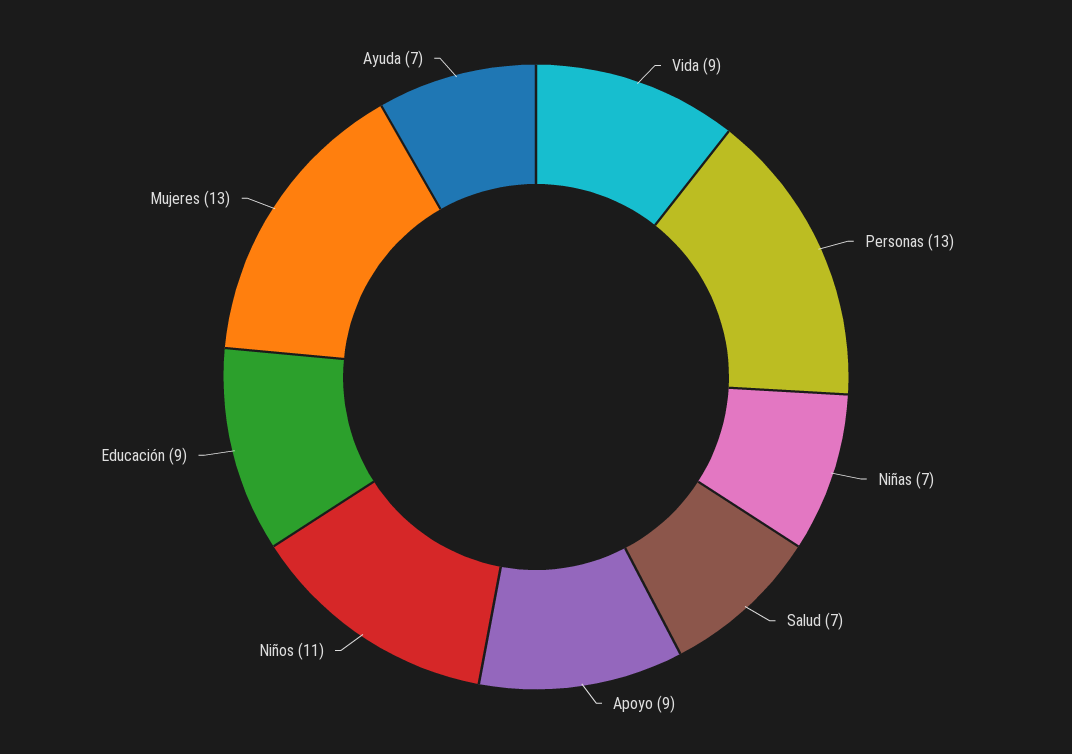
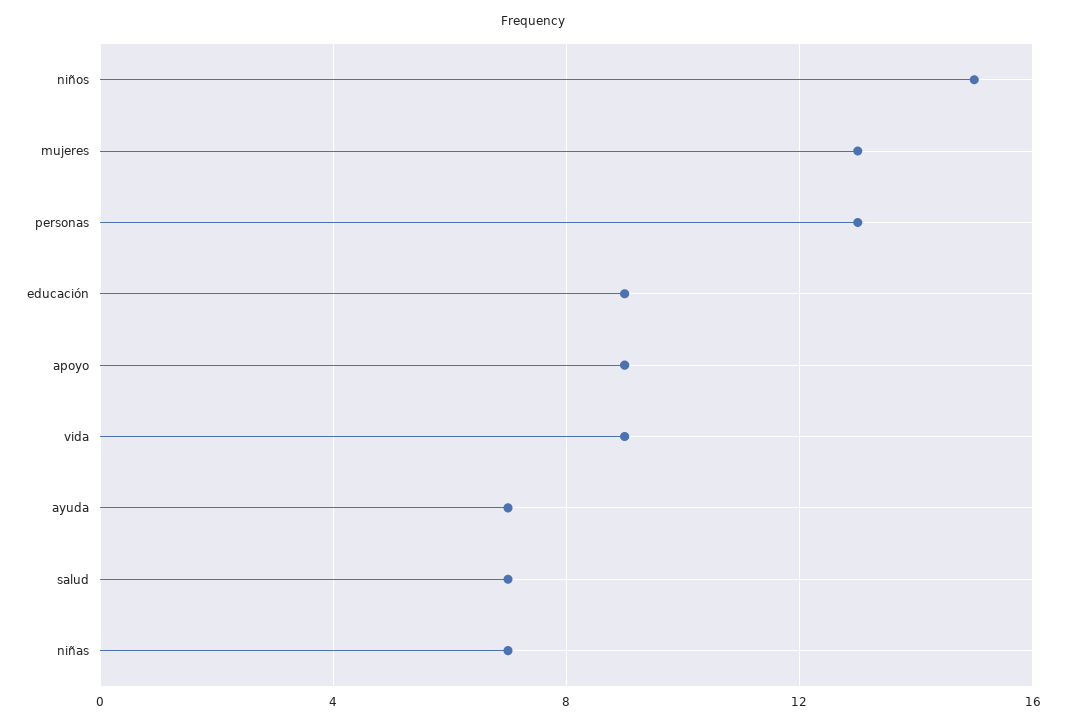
  {
    "Vida": 9,
    "Personas": 13,
    "Niñas": 7,
    "Salud": 7,
    "Apoyo": 9,
-   "Niños": 11,
+   "Niños": 15,
    "Educación": 9,
    "Mujeres": 13,
    "Ayuda": 7
  }

